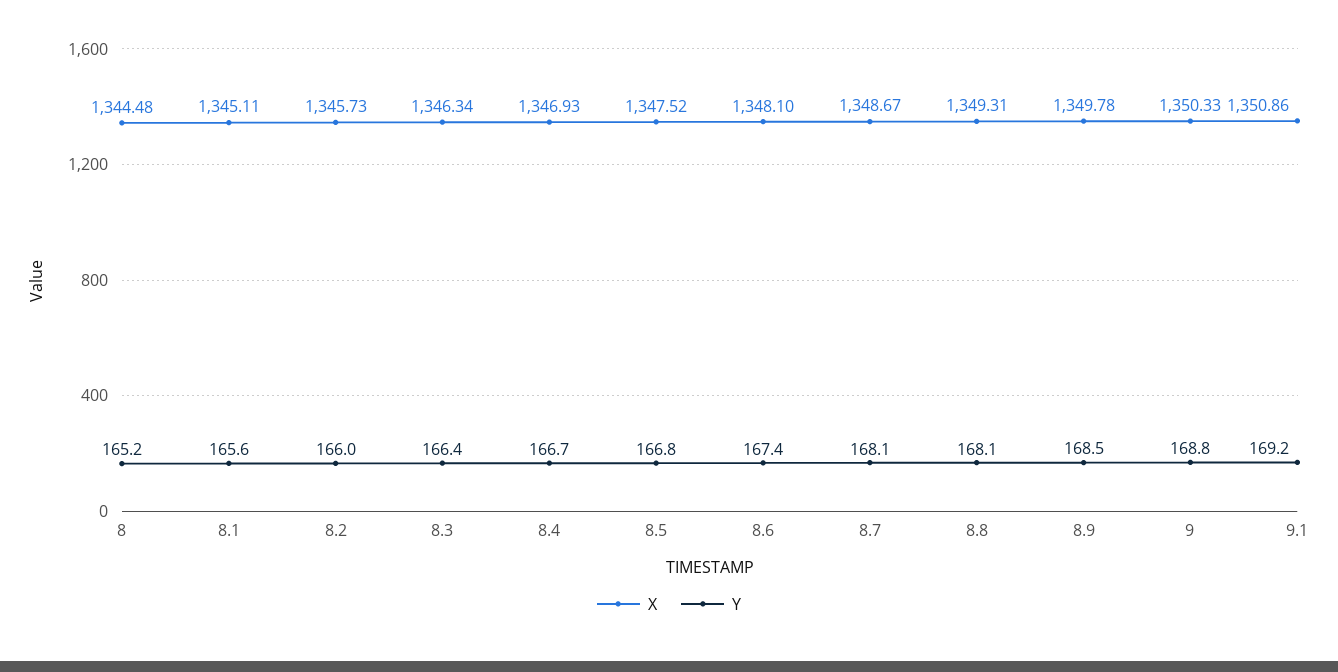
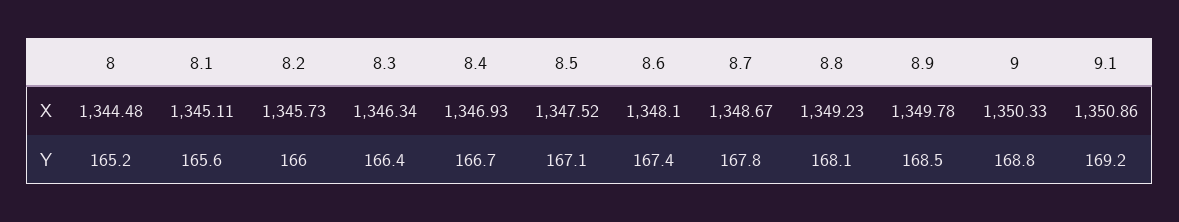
  {
    "X": {
      "8": 1344.48,
      "8.1": 1345.11,
      "8.2": 1345.73,
      "8.3": 1346.34,
      "8.4": 1346.93,
      "8.5": 1347.52,
      "8.6": 1348.1,
      "8.7": 1348.67,
-     "8.8": 1349.31,
+     "8.8": 1349.23,
      "8.9": 1349.78,
      "9": 1350.33,
      "9.1": 1350.86
    },
    "Y": {
      "8": 165.2,
      "8.1": 165.6,
      "8.2": 166,
      "8.3": 166.4,
      "8.4": 166.7,
-     "8.5": 166.8,
+     "8.5": 167.1,
      "8.6": 167.4,
-     "8.7": 168.1,
+     "8.7": 167.8,
      "8.8": 168.1,
      "8.9": 168.5,
      "9": 168.8,
      "9.1": 169.2
    }
  }

